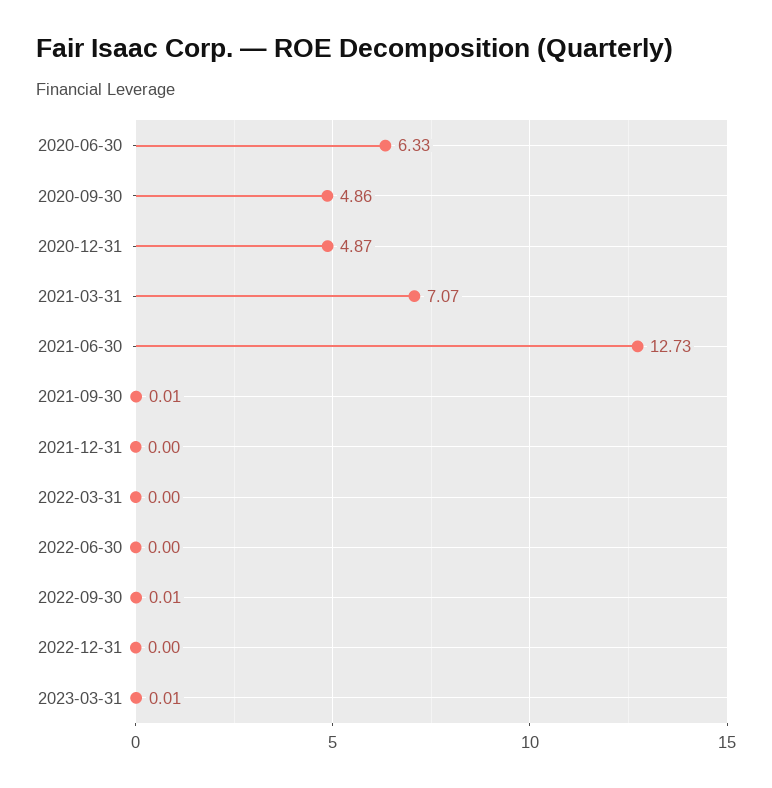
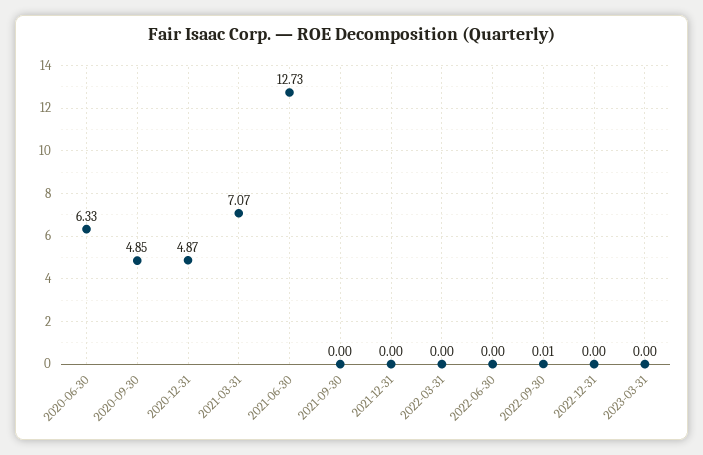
  {
    "2020-06-30": 6.33,
-   "2020-09-30": 4.86,
+   "2020-09-30": 4.85,
    "2020-12-31": 4.87,
    "2021-03-31": 7.07,
    "2021-06-30": 12.73,
-   "2021-09-30": 0.01,
+   "2021-09-30": 0,
    "2021-12-31": 0,
    "2022-03-31": 0,
    "2022-06-30": 0,
    "2022-09-30": 0.01,
    "2022-12-31": 0,
-   "2023-03-31": 0.01
+   "2023-03-31": 0
  }

